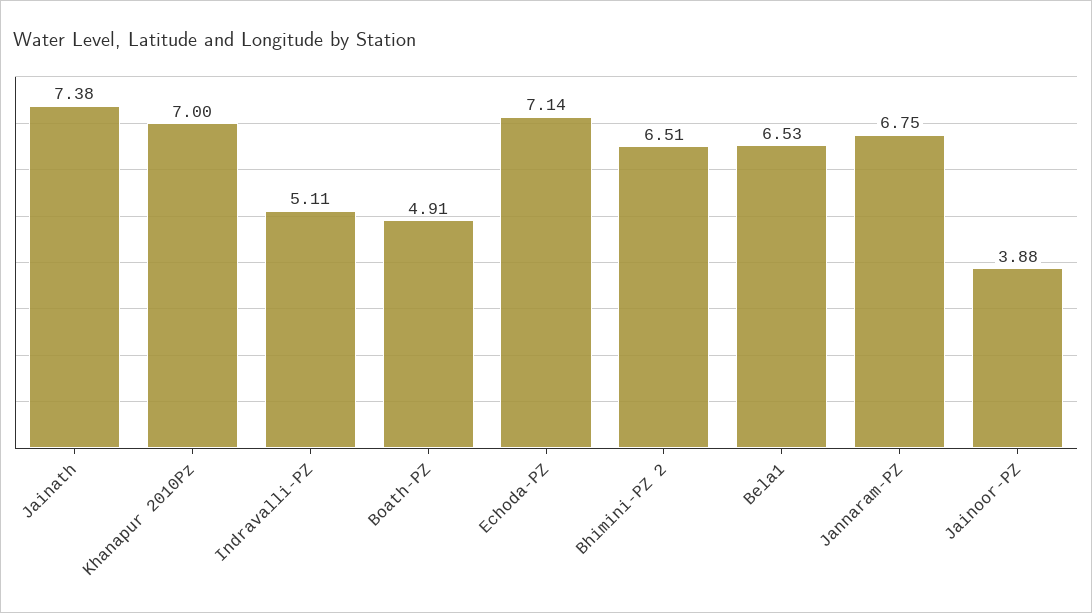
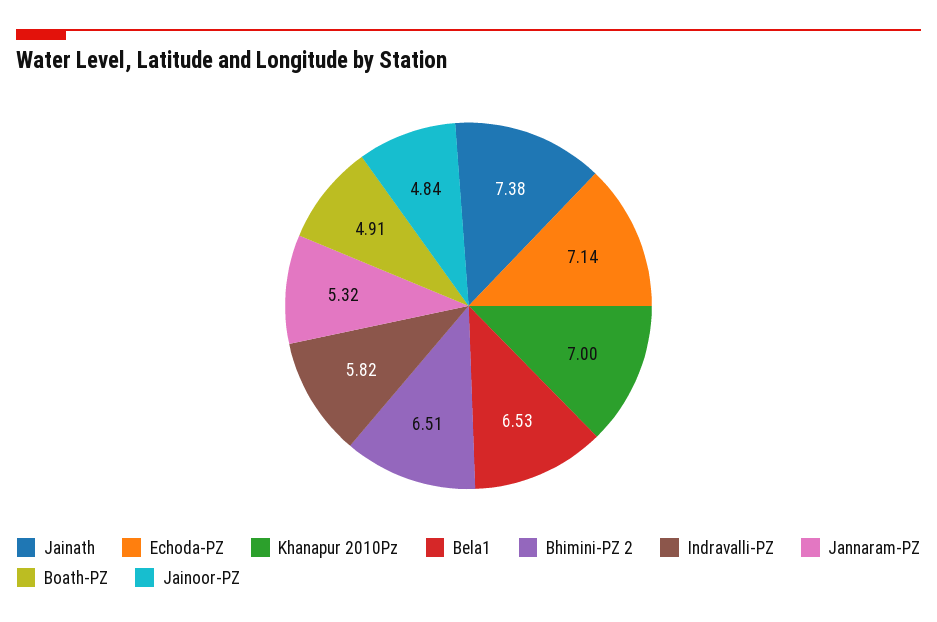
  {
    "Jainath": 7.38,
    "Khanapur 2010Pz": 7,
-   "Indravalli-PZ": 5.11,
+   "Indravalli-PZ": 5.82,
    "Boath-PZ": 4.91,
    "Echoda-PZ": 7.14,
    "Bhimini-PZ 2": 6.51,
    "Bela1": 6.53,
-   "Jannaram-PZ": 6.75,
+   "Jannaram-PZ": 5.32,
-   "Jainoor-PZ": 3.88
+   "Jainoor-PZ": 4.84
  }

